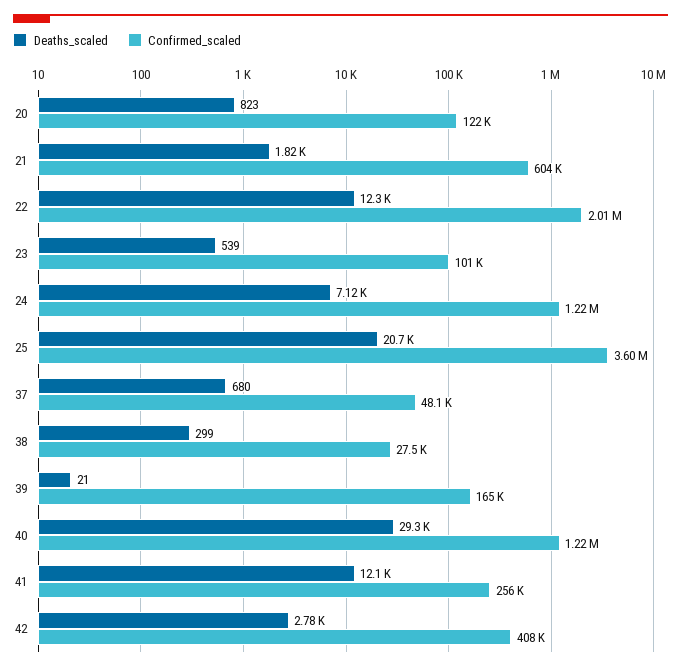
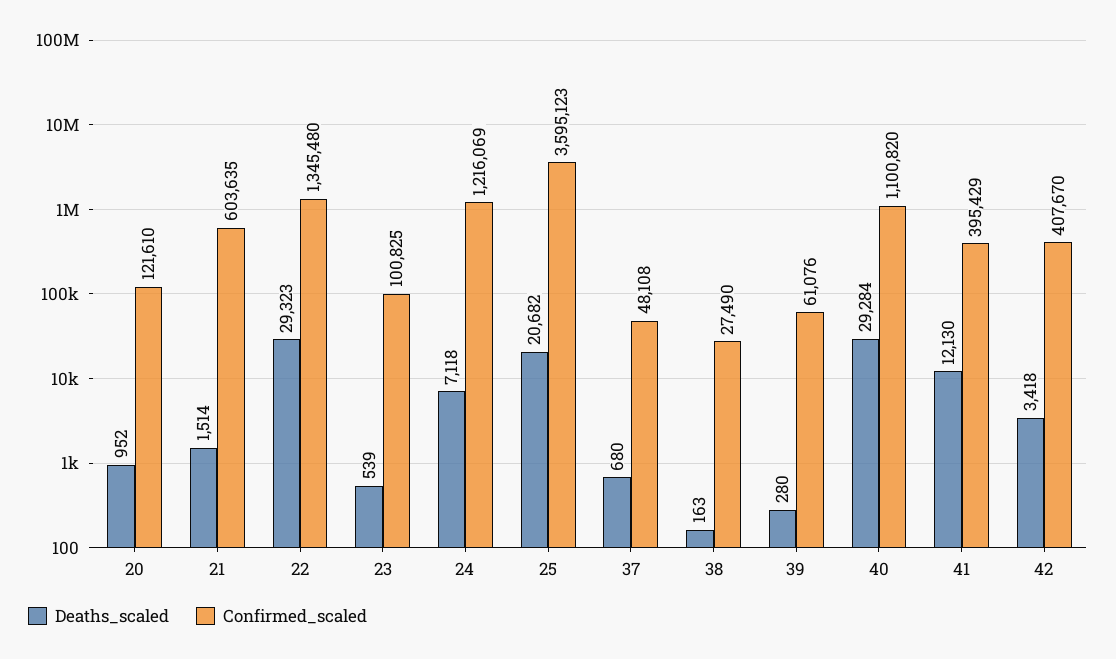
  {
    "Deaths_scaled": {
-     "20": 823,
+     "20": 952,
-     "21": 1820,
+     "21": 1514,
-     "22": 12300,
+     "22": 29323,
      "23": 539,
      "24": 7118,
      "25": 20682,
      "37": 680,
-     "38": 299,
+     "38": 163,
-     "39": 21,
+     "39": 280,
      "40": 29284,
      "41": 12130,
-     "42": 2780
+     "42": 3418
    },
    "Confirmed_scaled": {
      "20": 121610,
      "21": 603635,
-     "22": 2010000,
+     "22": 1345480,
      "23": 100825,
      "24": 1216069,
      "25": 3595123,
      "37": 48108,
      "38": 27490,
-     "39": 165000,
+     "39": 61076,
-     "40": 1220000,
+     "40": 1100820,
-     "41": 256000,
+     "41": 395429,
      "42": 407670
    }
  }

